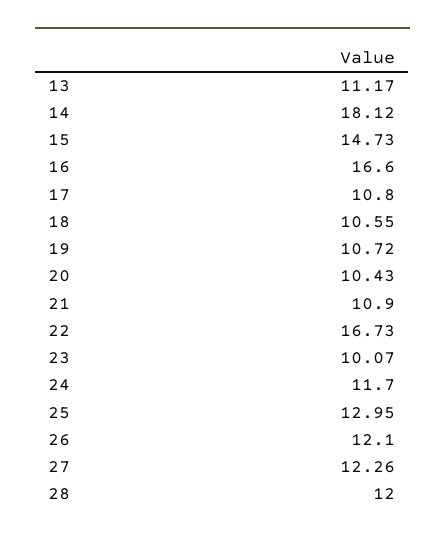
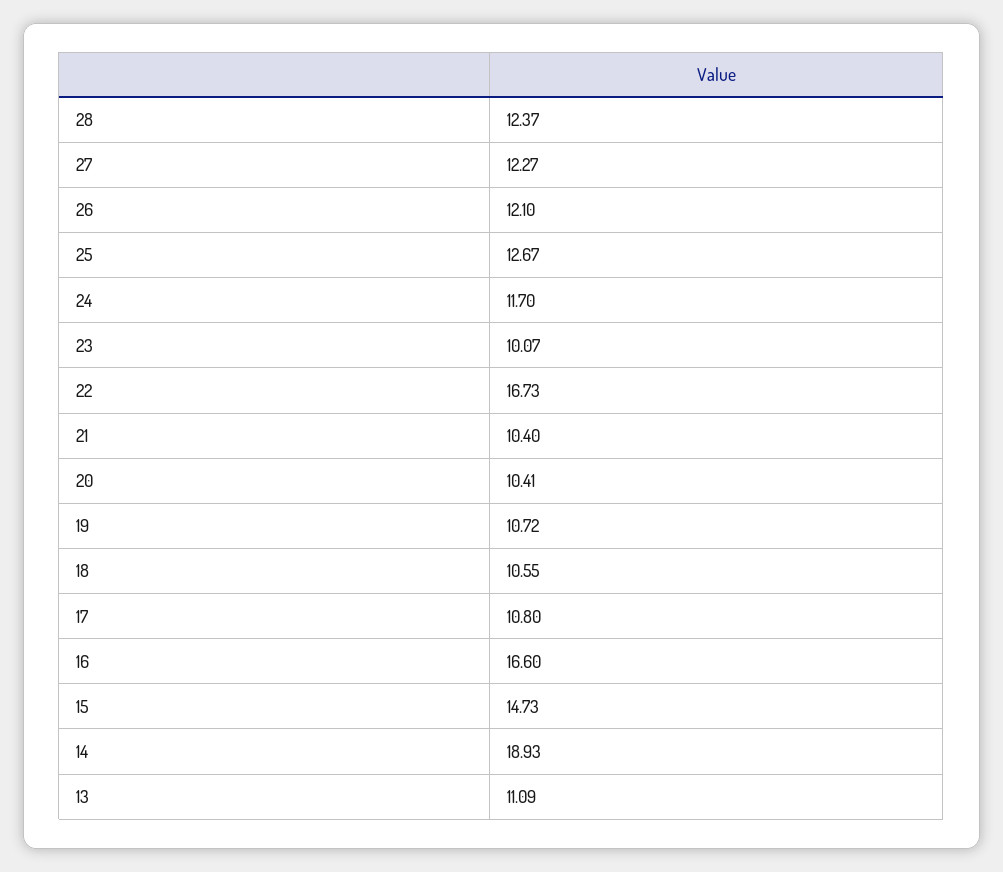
  {
-   "13": 11.17,
+   "13": 11.09,
-   "14": 18.12,
+   "14": 18.93,
    "15": 14.73,
    "16": 16.6,
    "17": 10.8,
    "18": 10.55,
    "19": 10.72,
-   "20": 10.43,
+   "20": 10.41,
-   "21": 10.9,
+   "21": 10.4,
    "22": 16.73,
    "23": 10.07,
    "24": 11.7,
-   "25": 12.95,
+   "25": 12.67,
    "26": 12.1,
-   "27": 12.26,
+   "27": 12.27,
-   "28": 12
+   "28": 12.37
  }

